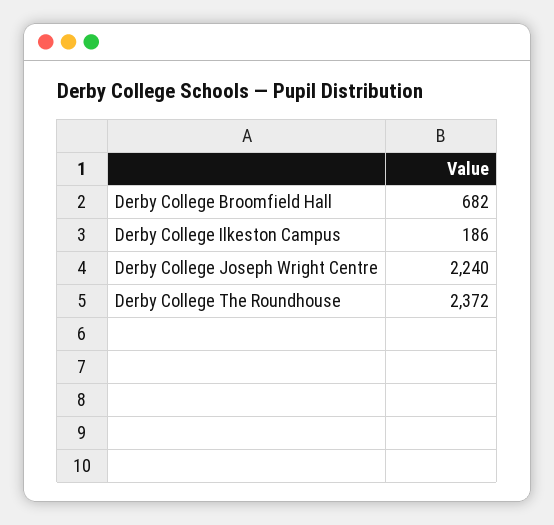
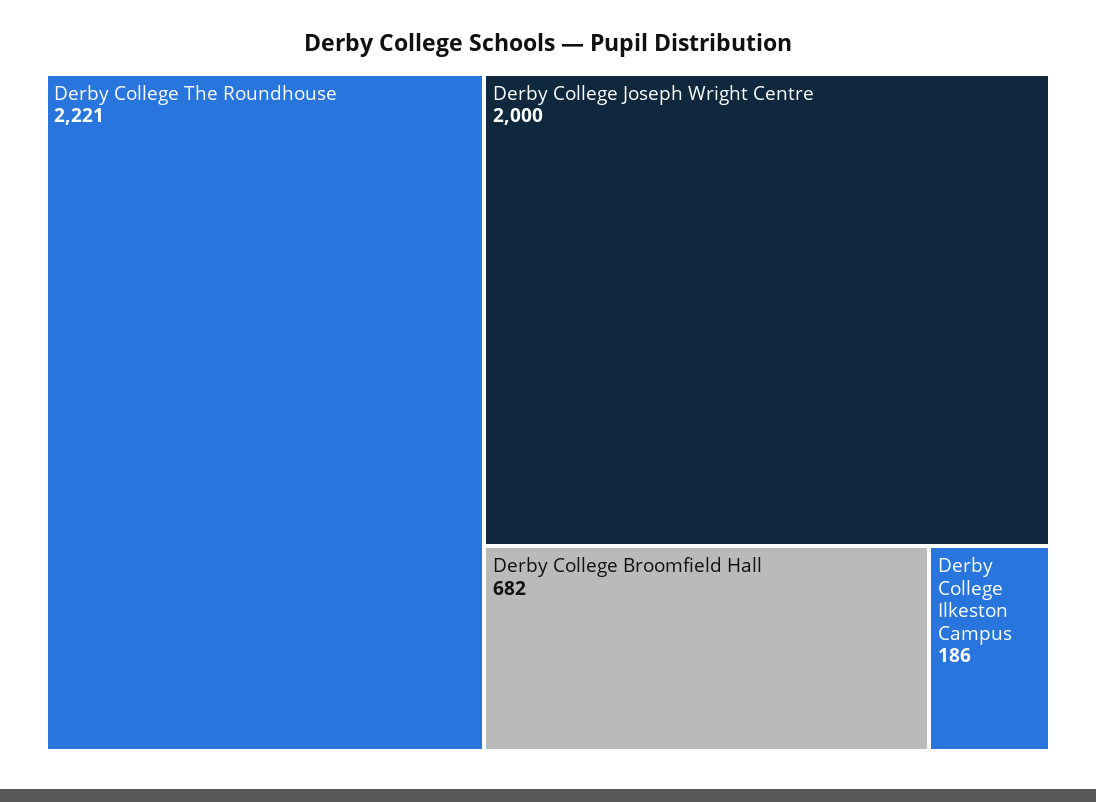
  {
    "Derby College Broomfield Hall": 682,
    "Derby College Ilkeston Campus": 186,
-   "Derby College Joseph Wright Centre": 2240,
+   "Derby College Joseph Wright Centre": 2000,
-   "Derby College The Roundhouse": 2372
+   "Derby College The Roundhouse": 2221
  }

